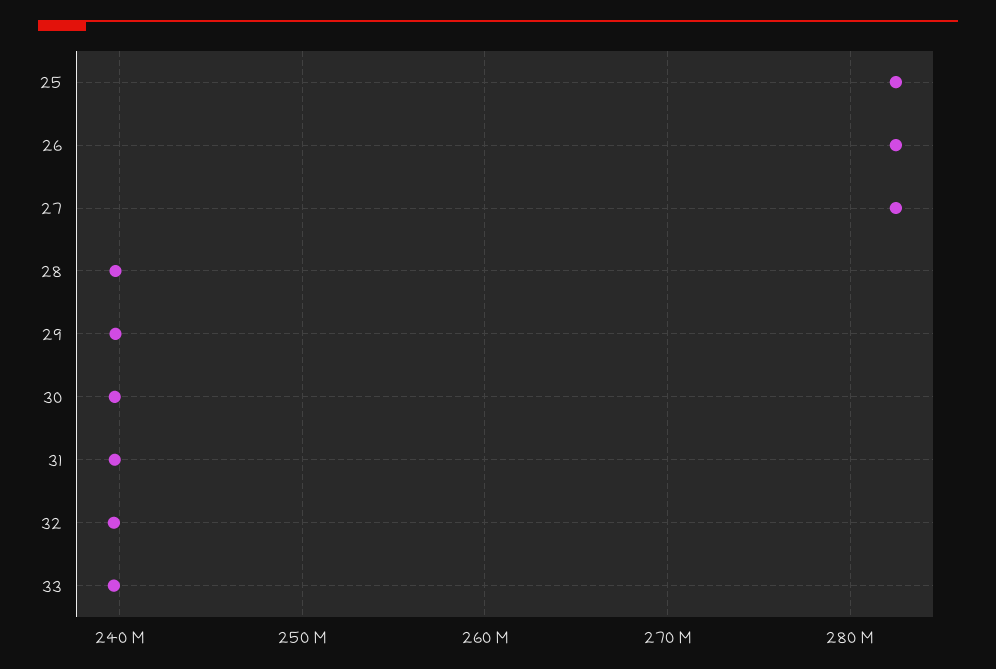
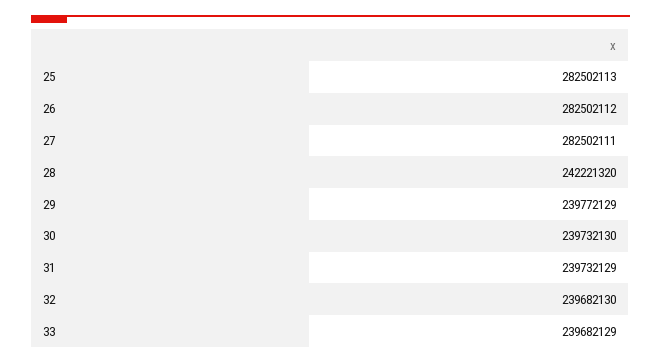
  {
    "25": 282502113,
    "26": 282502112,
    "27": 282502111,
-   "28": 240000000,
+   "28": 242221320,
    "29": 239772129,
    "30": 239732130,
    "31": 239732129,
    "32": 239682130,
    "33": 239682129
  }

